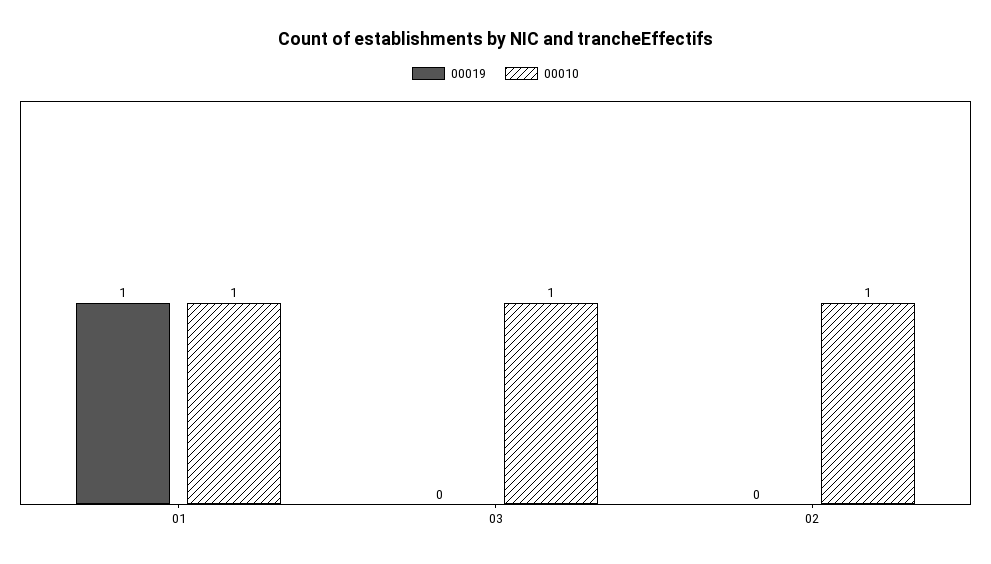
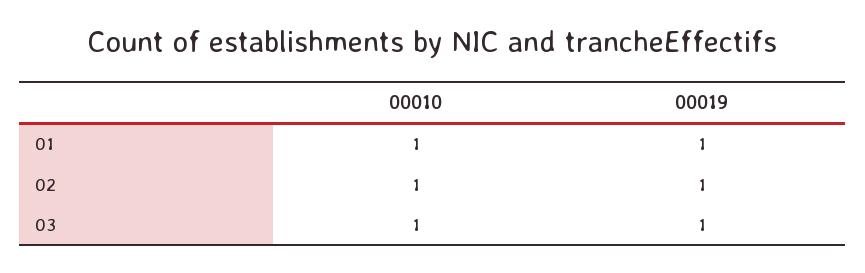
  {
    "00019": {
      "01": 1,
-     "03": 0,
+     "03": 1,
-     "02": 0
+     "02": 1
    },
    "00010": {
      "01": 1,
      "03": 1,
      "02": 1
    }
  }

